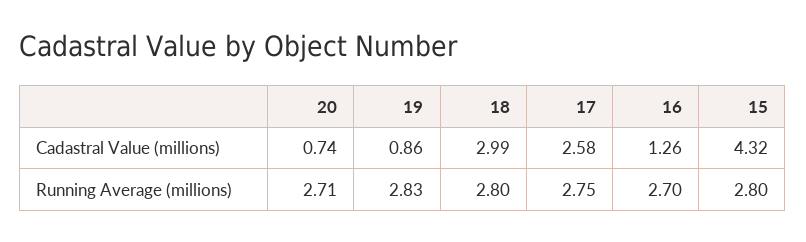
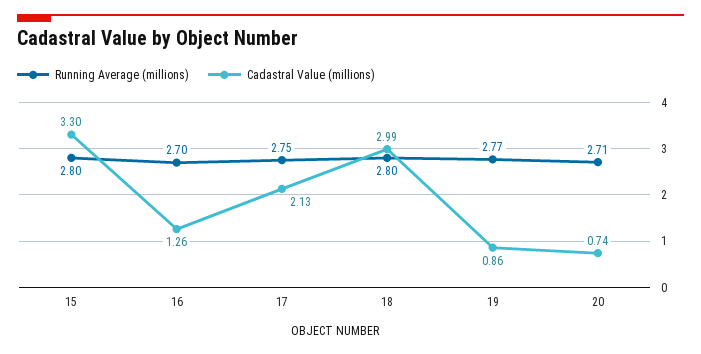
  {
    "Cadastral Value (millions)": {
      "20": 0.74,
      "19": 0.86,
      "18": 2.99,
-     "17": 2.58,
+     "17": 2.13,
      "16": 1.26,
-     "15": 4.32
+     "15": 3.3
    },
    "Running Average (millions)": {
      "20": 2.71,
-     "19": 2.83,
+     "19": 2.77,
      "18": 2.8,
      "17": 2.75,
      "16": 2.7,
      "15": 2.8
    }
  }

